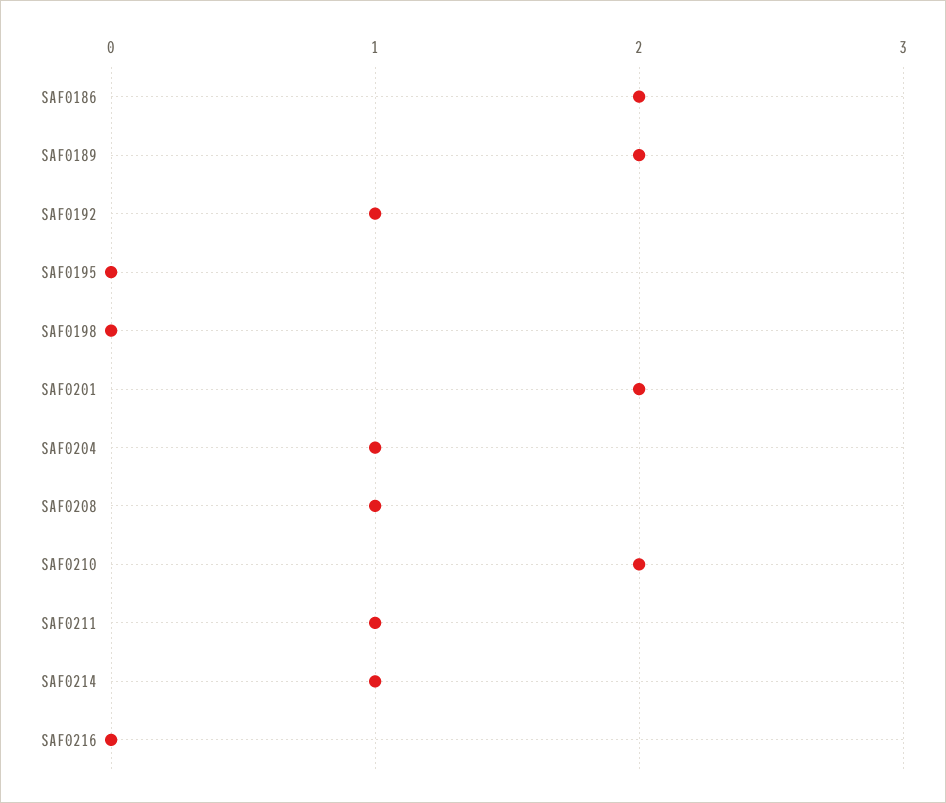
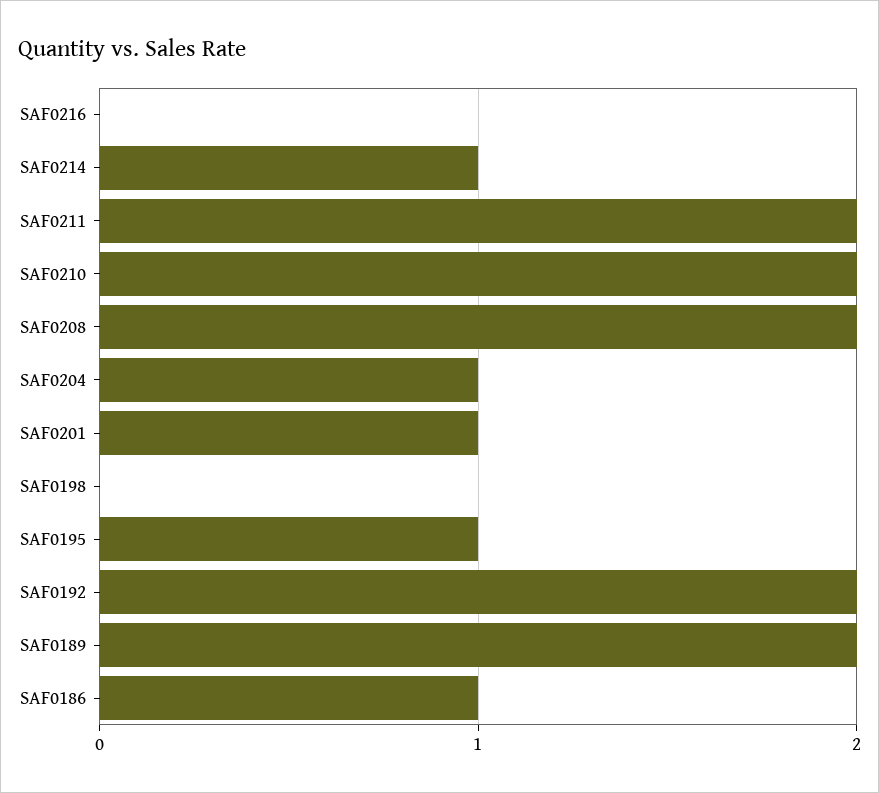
  {
-   "SAF0186": 2,
+   "SAF0186": 1,
    "SAF0189": 2,
-   "SAF0192": 1,
+   "SAF0192": 2,
-   "SAF0195": 0,
+   "SAF0195": 1,
    "SAF0198": 0,
-   "SAF0201": 2,
+   "SAF0201": 1,
    "SAF0204": 1,
-   "SAF0208": 1,
+   "SAF0208": 2,
    "SAF0210": 2,
-   "SAF0211": 1,
+   "SAF0211": 2,
    "SAF0214": 1,
    "SAF0216": 0
  }

